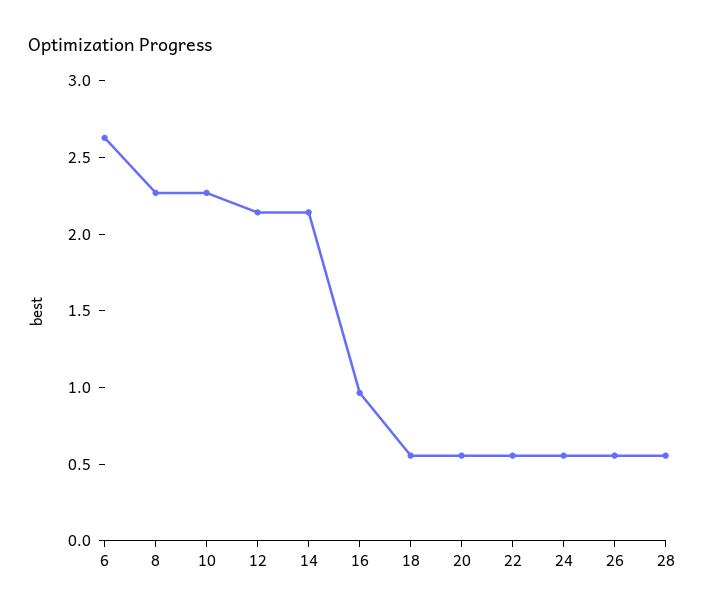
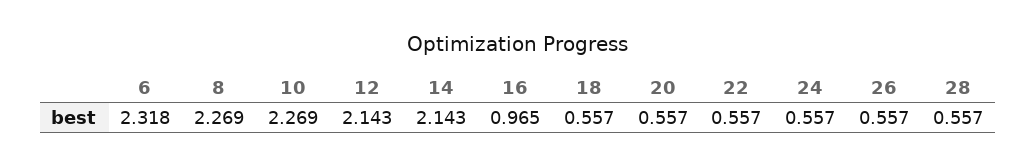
  {
-   "6": 2.6,
+   "6": 2.318,
    "8": 2.269,
    "10": 2.269,
    "12": 2.143,
    "14": 2.143,
    "16": 0.965,
    "18": 0.557,
    "20": 0.557,
    "22": 0.557,
    "24": 0.557,
    "26": 0.557,
    "28": 0.557
  }

